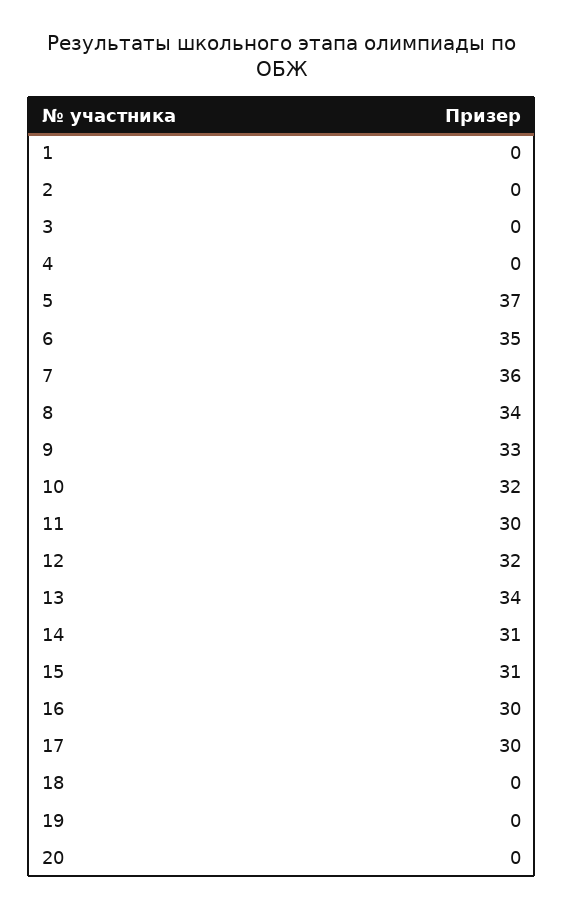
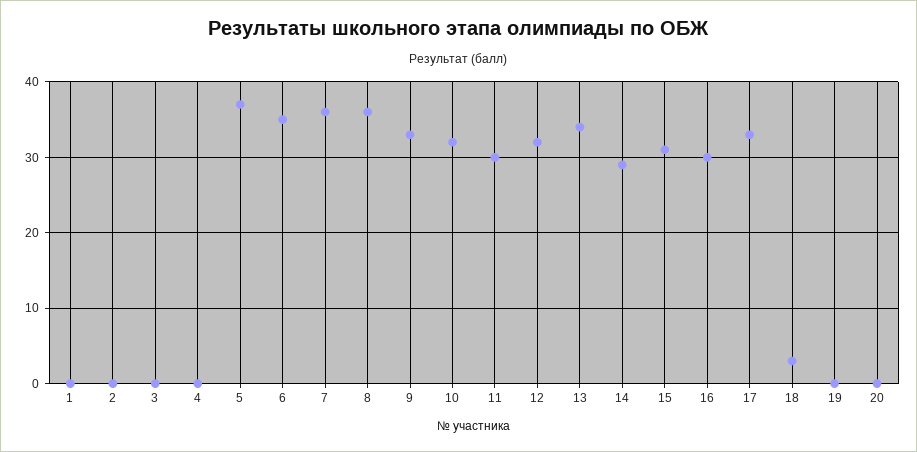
  {
    "1": 0,
    "2": 0,
    "3": 0,
    "4": 0,
    "5": 37,
    "6": 35,
    "7": 36,
-   "8": 34,
+   "8": 36,
    "9": 33,
    "10": 32,
    "11": 30,
    "12": 32,
    "13": 34,
-   "14": 31,
+   "14": 29,
    "15": 31,
    "16": 30,
-   "17": 30,
+   "17": 33,
-   "18": 0,
+   "18": 3,
    "19": 0,
    "20": 0
  }

